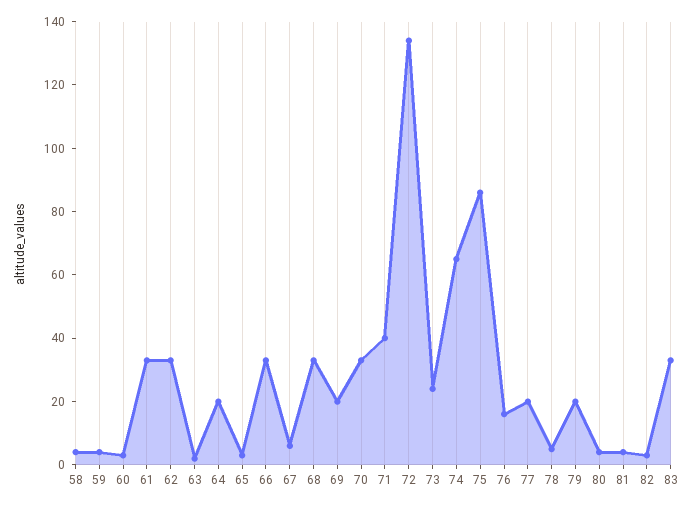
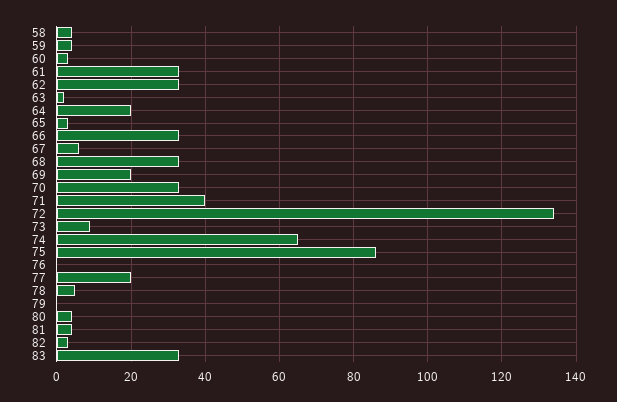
  {
    "58": 5,
    "59": 5,
    "60": 5,
    "61": 35,
    "62": 35,
    "63": 0,
    "64": 20,
    "65": 5,
    "66": 35,
    "67": 5,
    "68": 35,
    "69": 20,
    "70": 35,
    "71": 40,
    "72": 135,
-   "73": 25,
+   "73": 10,
    "74": 65,
    "75": 85,
-   "76": 15,
+   "76": 0,
    "77": 20,
    "78": 5,
-   "79": 20,
+   "79": 0,
    "80": 5,
    "81": 5,
    "82": 5,
    "83": 35
  }

